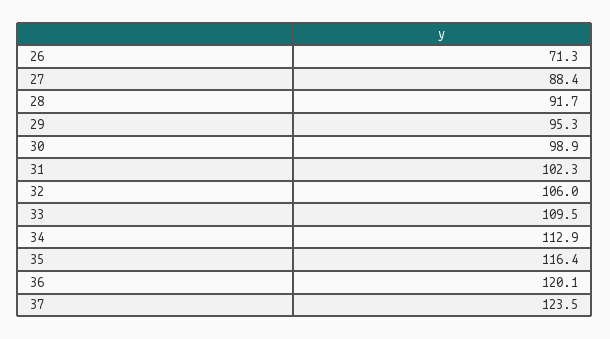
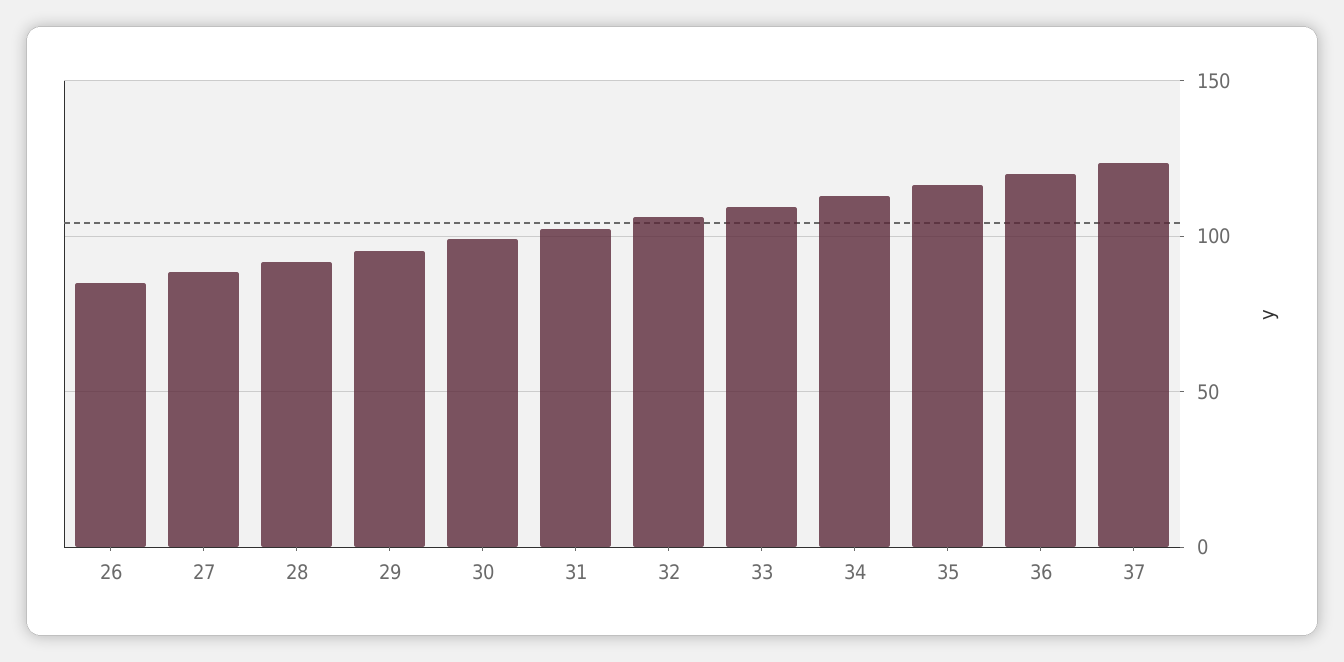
  {
-   "26": 71.3,
+   "26": 85,
    "27": 88.4,
    "28": 91.7,
    "29": 95.3,
    "30": 98.9,
    "31": 102.3,
    "32": 106,
    "33": 109.5,
    "34": 112.9,
    "35": 116.4,
    "36": 120.1,
    "37": 123.5
  }

